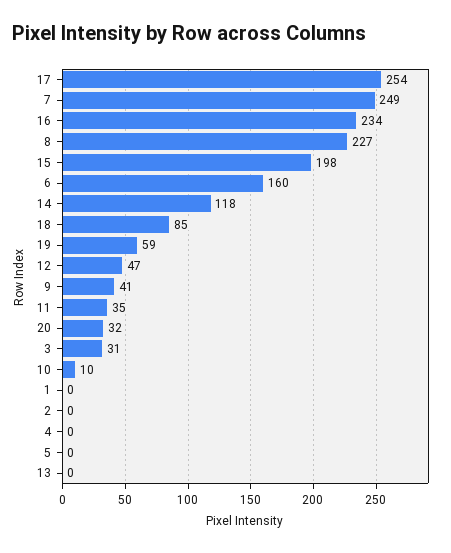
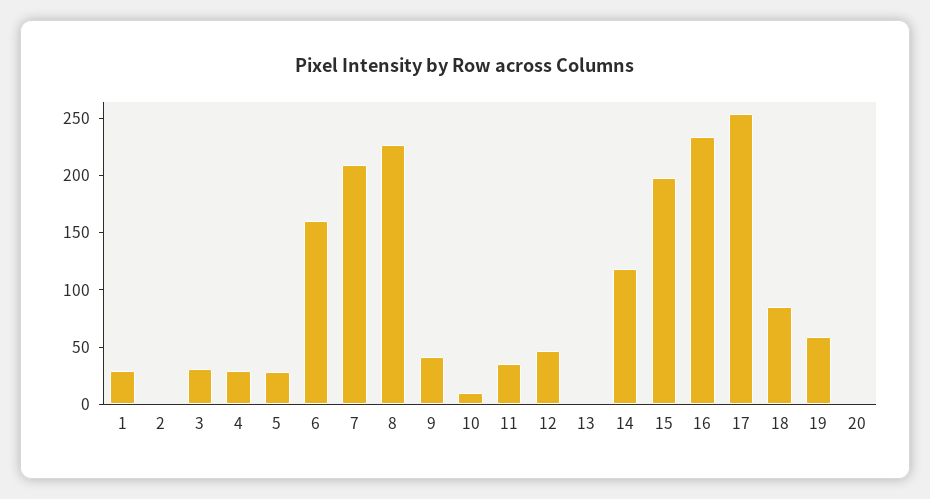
  {
    "17": 254,
-   "7": 249,
+   "7": 210,
    "16": 234,
    "8": 227,
    "15": 198,
    "6": 160,
    "14": 118,
    "18": 85,
    "19": 59,
    "12": 47,
    "9": 41,
    "11": 35,
-   "20": 32,
+   "20": 0,
    "3": 31,
    "10": 10,
-   "1": 0,
+   "1": 30,
    "2": 0,
-   "4": 0,
+   "4": 30,
-   "5": 0,
+   "5": 30,
    "13": 0
  }

